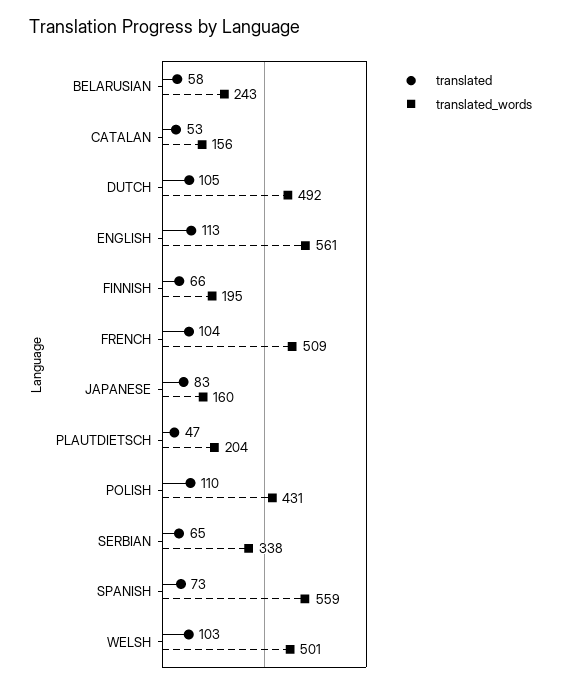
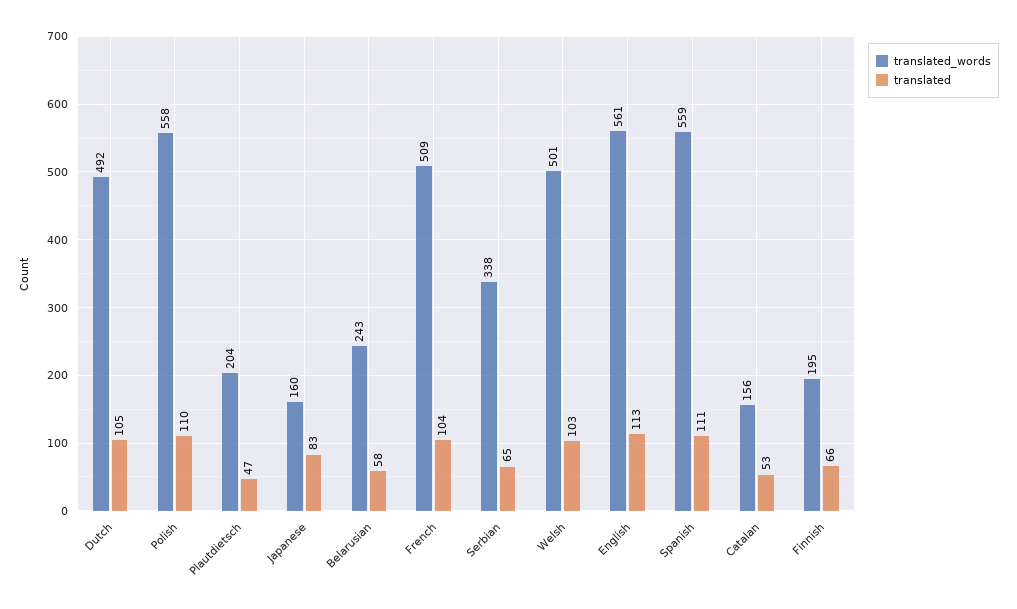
  {
    "translated": {
      "BELARUSIAN": 58,
      "CATALAN": 53,
      "DUTCH": 105,
      "ENGLISH": 113,
      "FINNISH": 66,
      "FRENCH": 104,
      "JAPANESE": 83,
      "PLAUTDIETSCH": 47,
      "POLISH": 110,
      "SERBIAN": 65,
-     "SPANISH": 73,
+     "SPANISH": 111,
      "WELSH": 103
    },
    "translated_words": {
      "BELARUSIAN": 243,
      "CATALAN": 156,
      "DUTCH": 492,
      "ENGLISH": 561,
      "FINNISH": 195,
      "FRENCH": 509,
      "JAPANESE": 160,
      "PLAUTDIETSCH": 204,
-     "POLISH": 431,
+     "POLISH": 558,
      "SERBIAN": 338,
      "SPANISH": 559,
      "WELSH": 501
    }
  }

